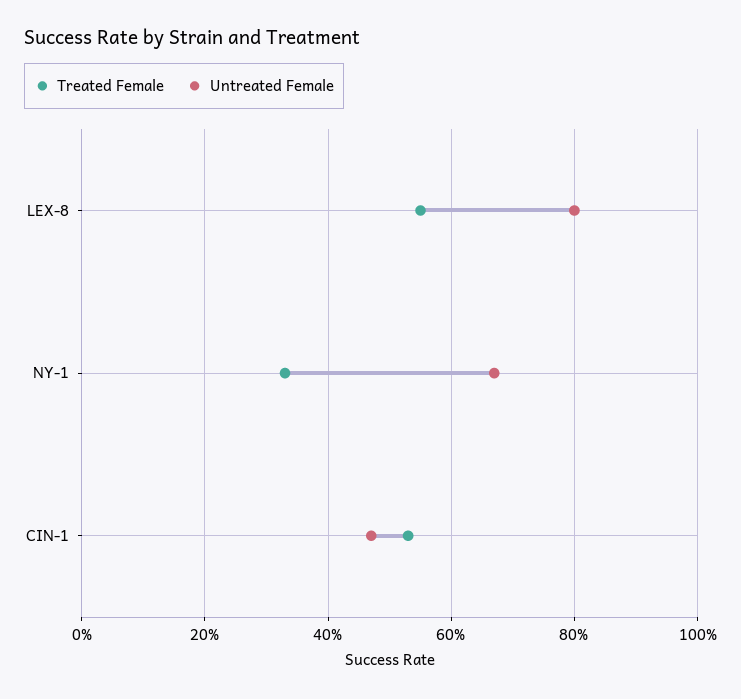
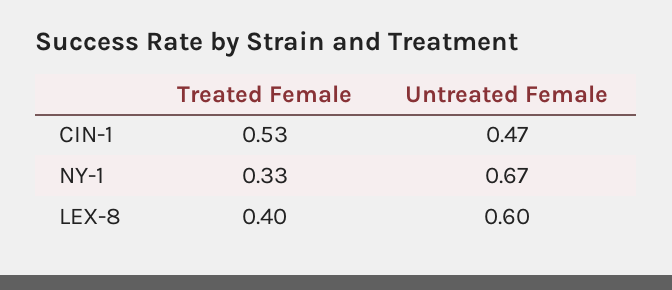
  {
    "Treated Female": {
-     "LEX-8": 0.55,
+     "LEX-8": 0.4,
      "NY-1": 0.33,
      "CIN-1": 0.53
    },
    "Untreated Female": {
-     "LEX-8": 0.8,
+     "LEX-8": 0.6,
      "NY-1": 0.67,
      "CIN-1": 0.47
    }
  }

